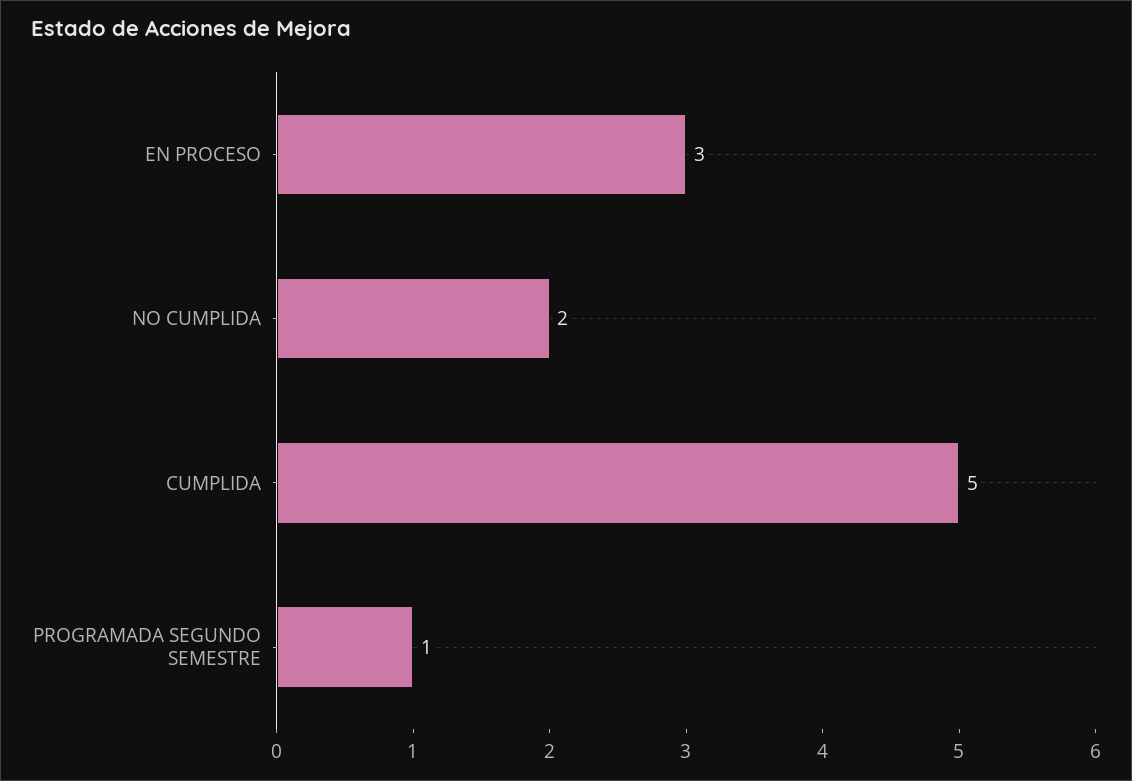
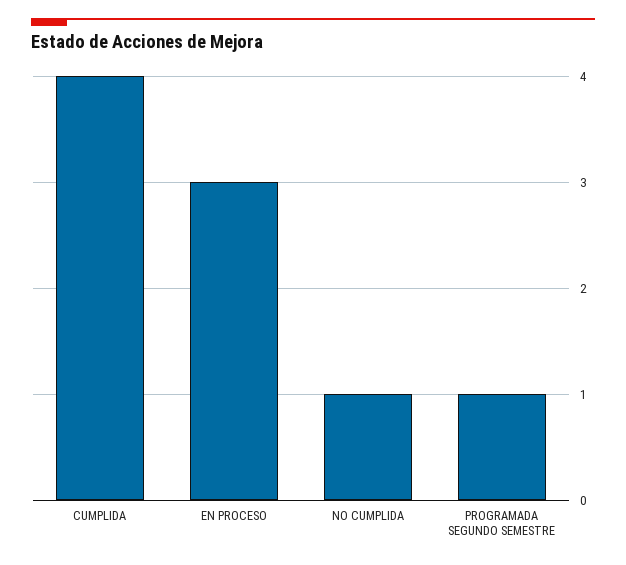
  {
    "EN PROCESO": 3,
-   "NO CUMPLIDA": 2,
+   "NO CUMPLIDA": 1,
-   "CUMPLIDA": 5,
+   "CUMPLIDA": 4,
    "PROGRAMADA SEGUNDO SEMESTRE": 1
  }

